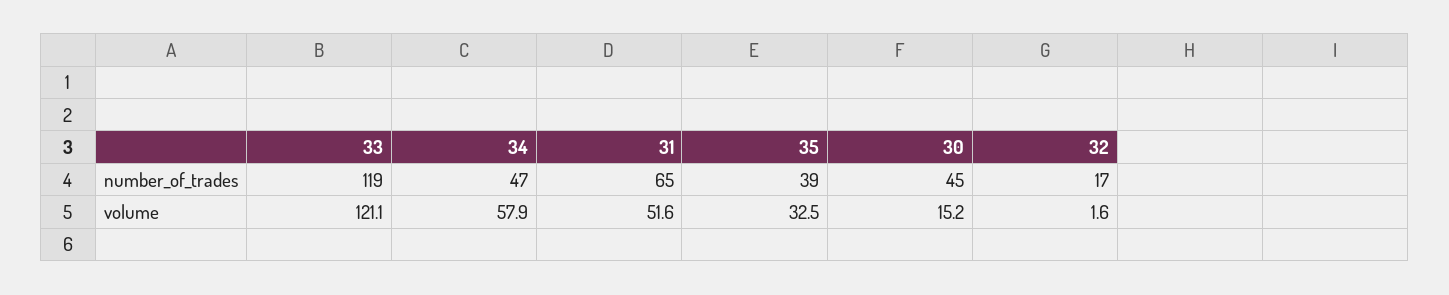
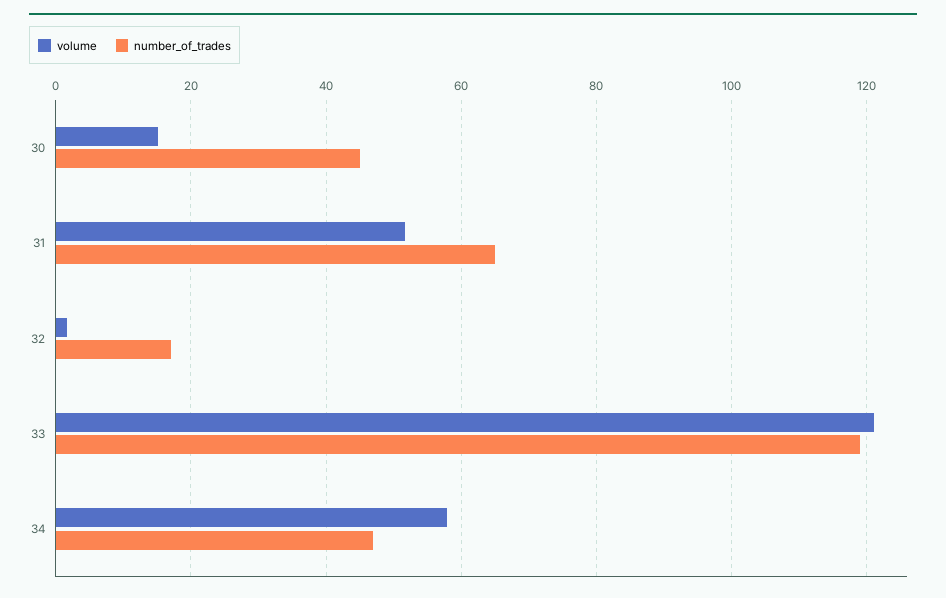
  {
    "number_of_trades": {
      "33": 119,
      "34": 47,
      "31": 65,
-     "35": 39,
      "30": 45,
      "32": 17
    },
    "volume": {
      "33": 121.1,
      "34": 57.9,
      "31": 51.6,
-     "35": 32.5,
      "30": 15.2,
      "32": 1.6
    }
  }

